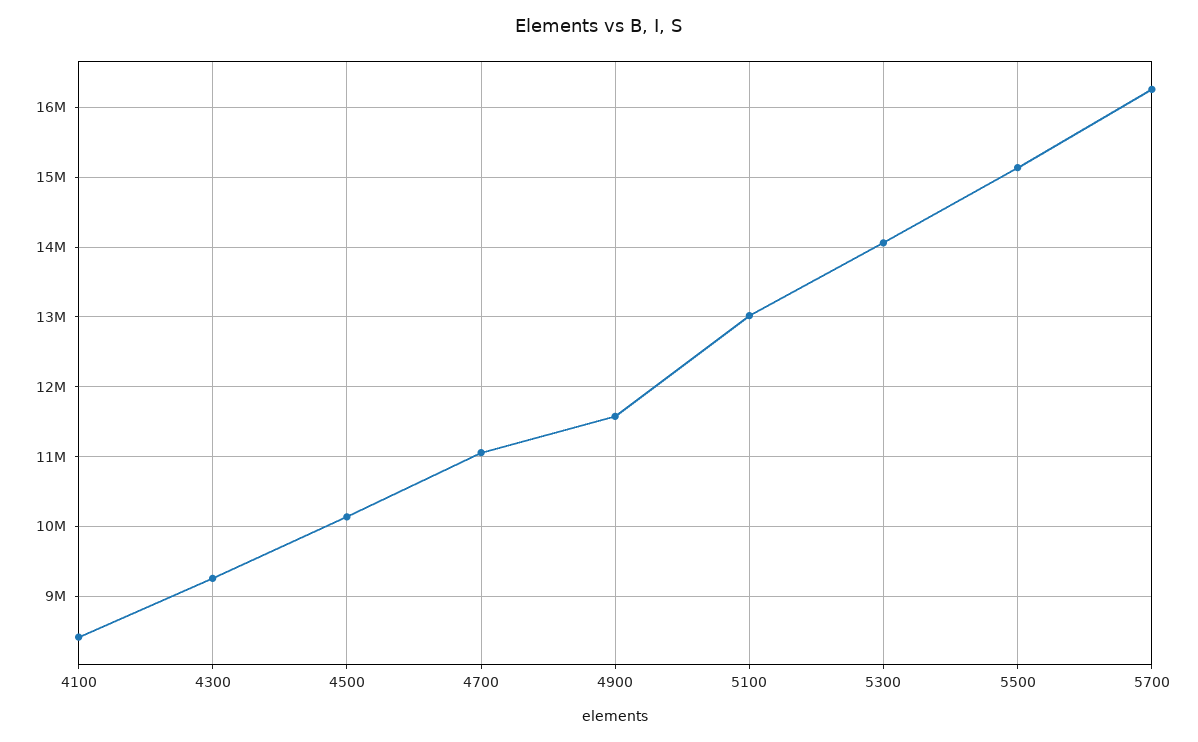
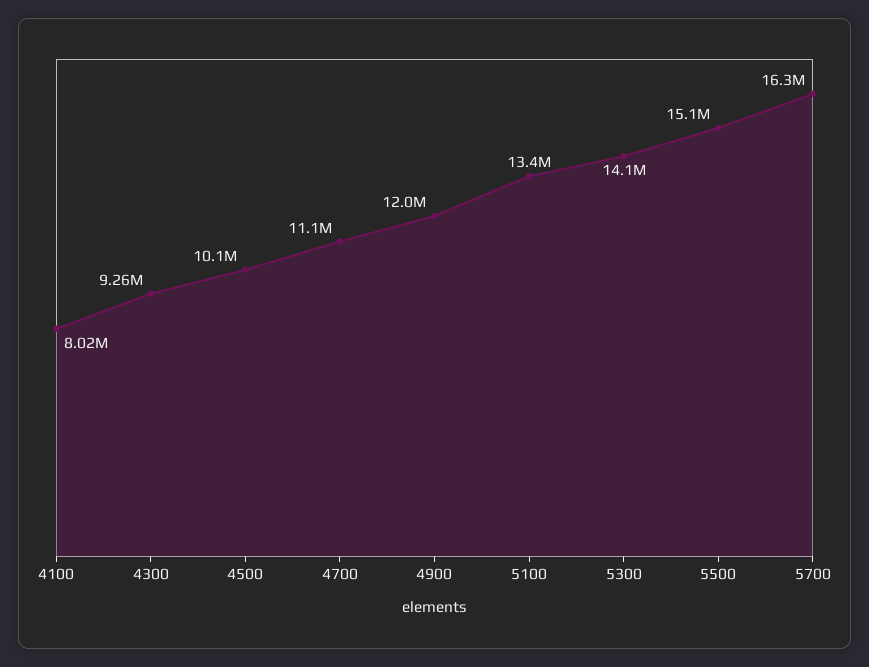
  {
-   "4100": 8400000,
+   "4100": 8020000,
    "4300": 9260000,
    "4500": 10100000,
    "4700": 11100000,
-   "4900": 11600000,
+   "4900": 12000000,
-   "5100": 13000000,
+   "5100": 13400000,
    "5300": 14100000,
    "5500": 15100000,
    "5700": 16300000
  }

